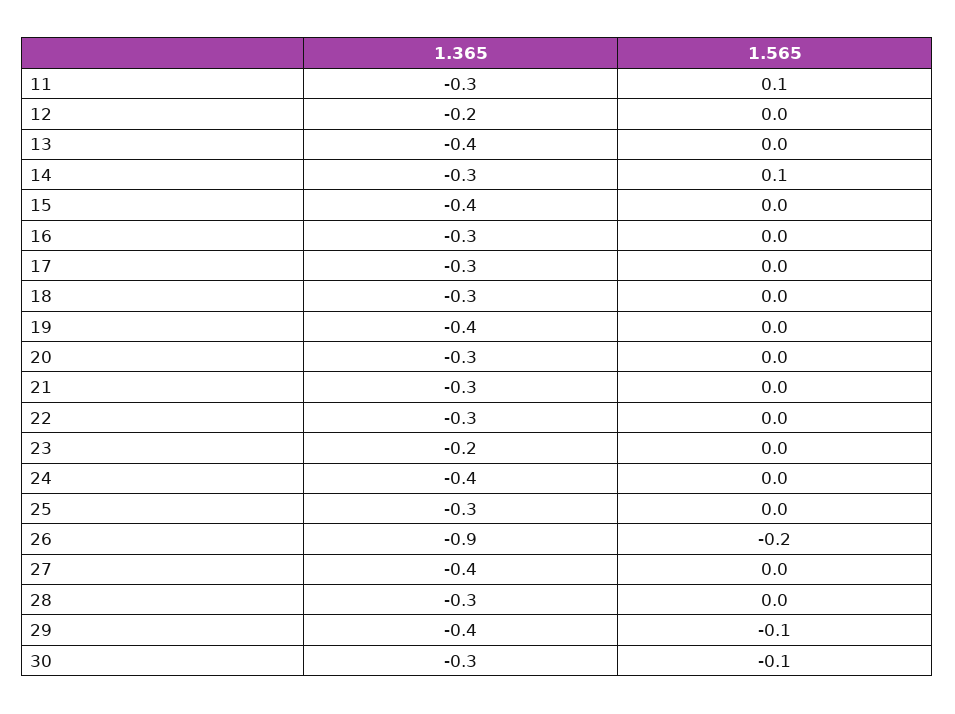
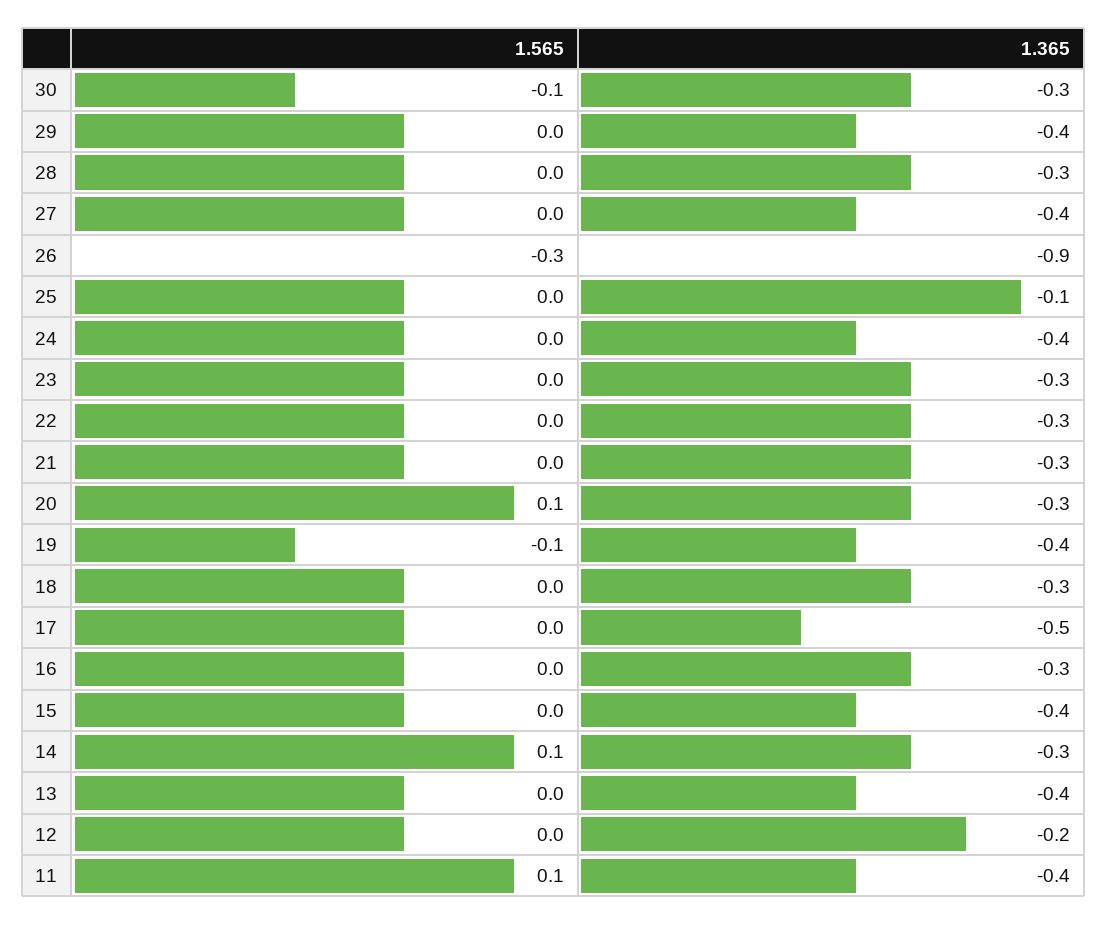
  {
    "1.365": {
-     "11": -0.3,
+     "11": -0.4,
      "12": -0.2,
      "13": -0.4,
      "14": -0.3,
      "15": -0.4,
      "16": -0.3,
-     "17": -0.3,
+     "17": -0.5,
      "18": -0.3,
      "19": -0.4,
      "20": -0.3,
      "21": -0.3,
      "22": -0.3,
-     "23": -0.2,
+     "23": -0.3,
      "24": -0.4,
-     "25": -0.3,
+     "25": -0.1,
      "26": -0.9,
      "27": -0.4,
      "28": -0.3,
      "29": -0.4,
      "30": -0.3
    },
    "1.565": {
      "11": 0.1,
      "12": 0,
      "13": 0,
      "14": 0.1,
      "15": 0,
      "16": 0,
      "17": 0,
      "18": 0,
-     "19": 0,
+     "19": -0.1,
-     "20": 0,
+     "20": 0.1,
      "21": 0,
      "22": 0,
      "23": 0,
      "24": 0,
      "25": 0,
-     "26": -0.2,
+     "26": -0.3,
      "27": 0,
      "28": 0,
-     "29": -0.1,
+     "29": 0,
      "30": -0.1
    }
  }

